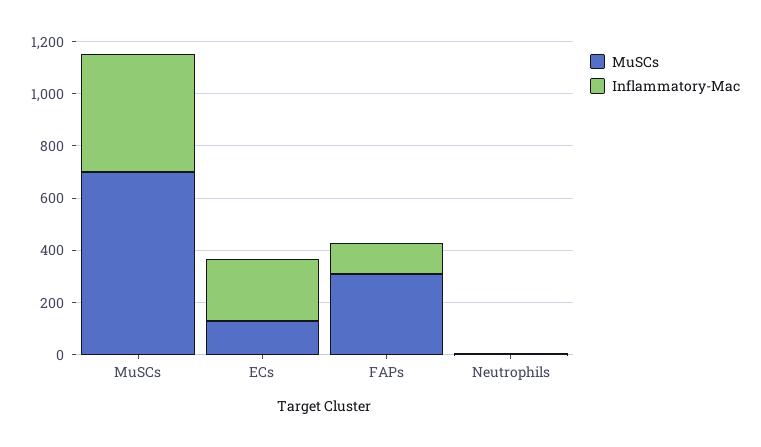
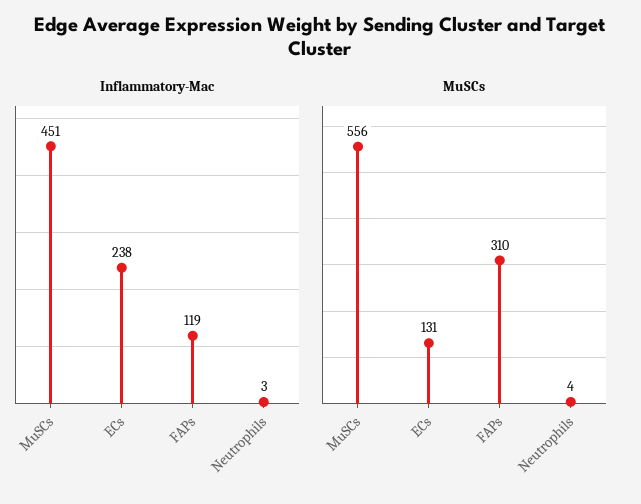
  {
    "MuSCs": {
-     "MuSCs": 700,
+     "MuSCs": 556,
      "ECs": 131,
      "FAPs": 310,
      "Neutrophils": 4
    },
    "Inflammatory-Mac": {
      "MuSCs": 451,
      "ECs": 238,
      "FAPs": 119,
      "Neutrophils": 3
    }
  }

